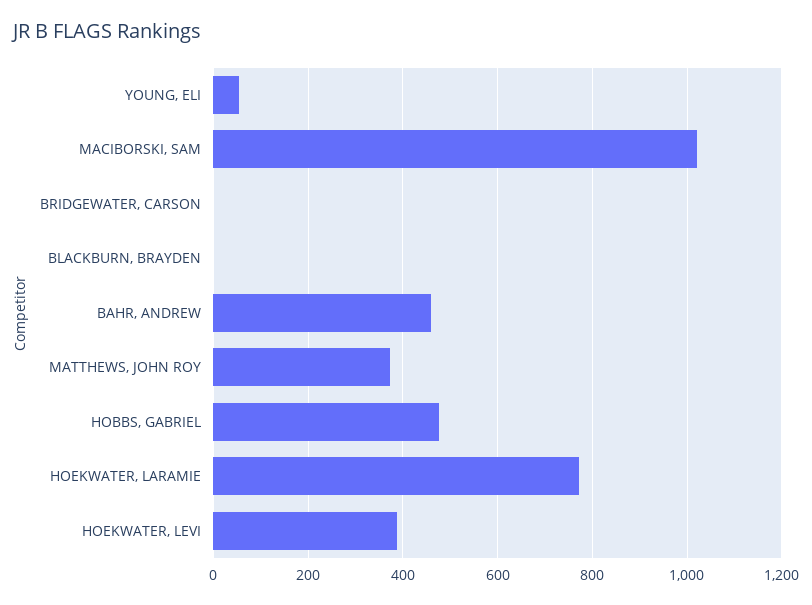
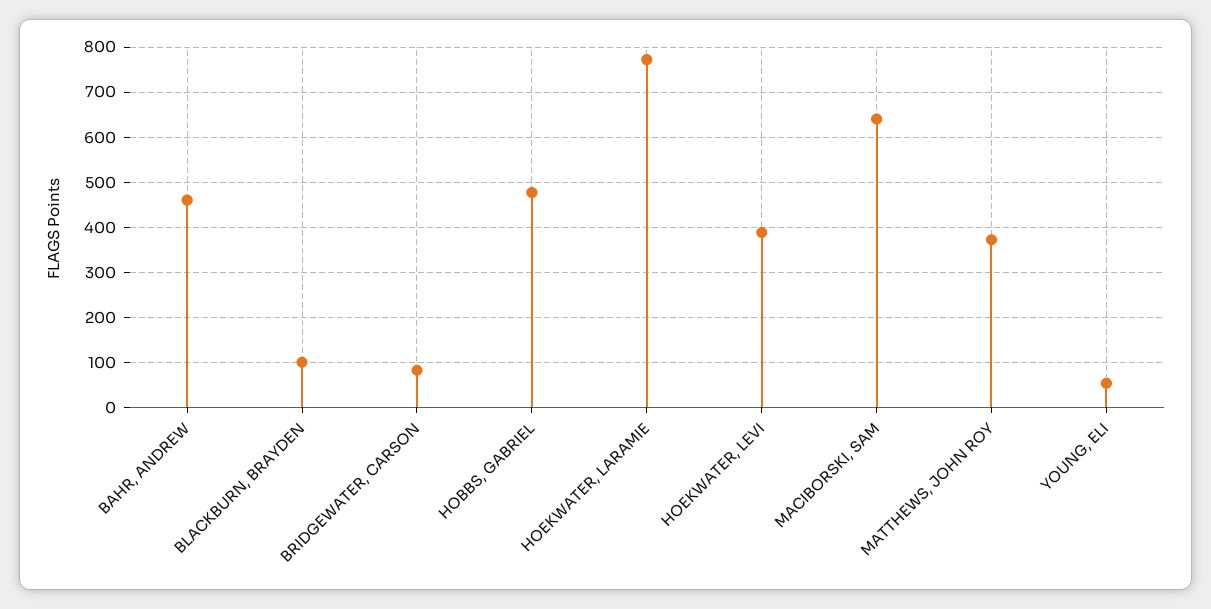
  {
    "YOUNG, ELI": 60,
-   "MACIBORSKI, SAM": 1020,
+   "MACIBORSKI, SAM": 640,
-   "BRIDGEWATER, CARSON": 0,
+   "BRIDGEWATER, CARSON": 80,
-   "BLACKBURN, BRAYDEN": 0,
+   "BLACKBURN, BRAYDEN": 100,
    "BAHR, ANDREW": 460,
    "MATTHEWS, JOHN ROY": 380,
    "HOBBS, GABRIEL": 480,
    "HOEKWATER, LARAMIE": 780,
    "HOEKWATER, LEVI": 380
  }

